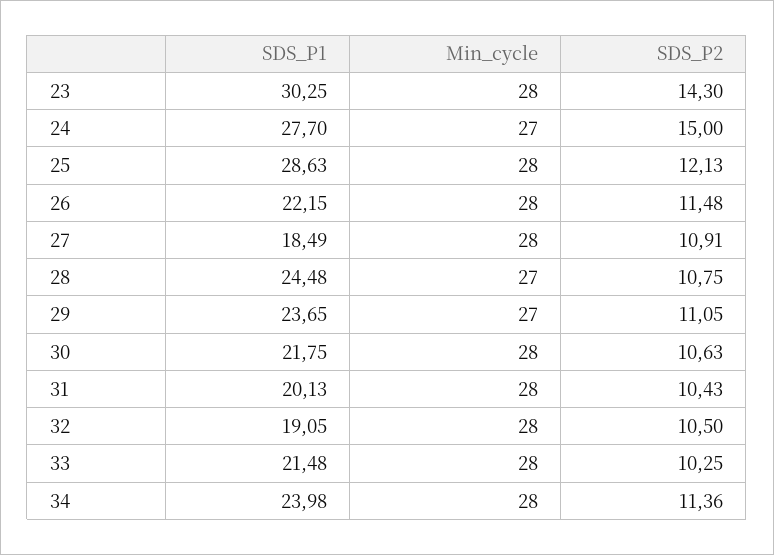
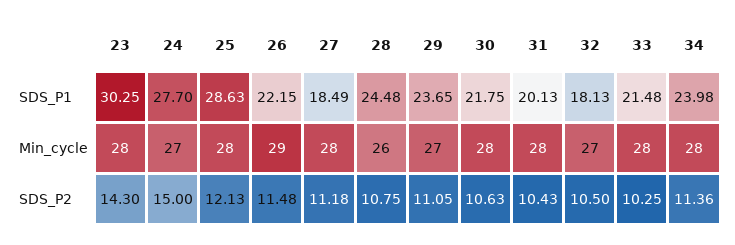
  {
    "SDS_P1": {
      "23": 30.25,
      "24": 27.7,
      "25": 28.63,
      "26": 22.15,
      "27": 18.49,
      "28": 24.48,
      "29": 23.65,
      "30": 21.75,
      "31": 20.13,
-     "32": 19.05,
+     "32": 18.13,
      "33": 21.48,
      "34": 23.98
    },
    "Min_cycle": {
      "23": 28,
      "24": 27,
      "25": 28,
-     "26": 28,
+     "26": 29,
      "27": 28,
-     "28": 27,
+     "28": 26,
      "29": 27,
      "30": 28,
      "31": 28,
-     "32": 28,
+     "32": 27,
      "33": 28,
      "34": 28
    },
    "SDS_P2": {
      "23": 14.3,
      "24": 15,
      "25": 12.13,
      "26": 11.48,
-     "27": 10.91,
+     "27": 11.18,
      "28": 10.75,
      "29": 11.05,
      "30": 10.63,
      "31": 10.43,
      "32": 10.5,
      "33": 10.25,
      "34": 11.36
    }
  }

